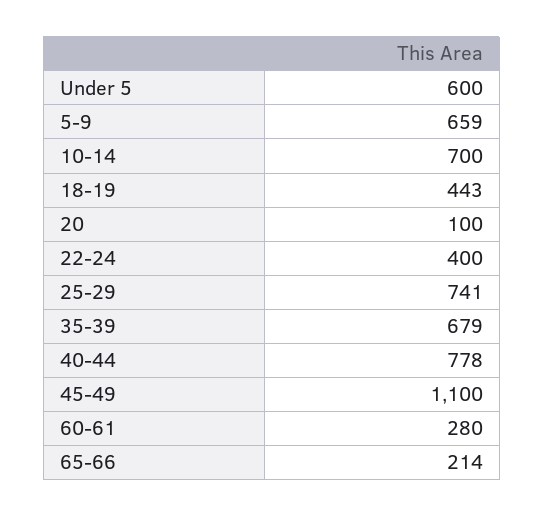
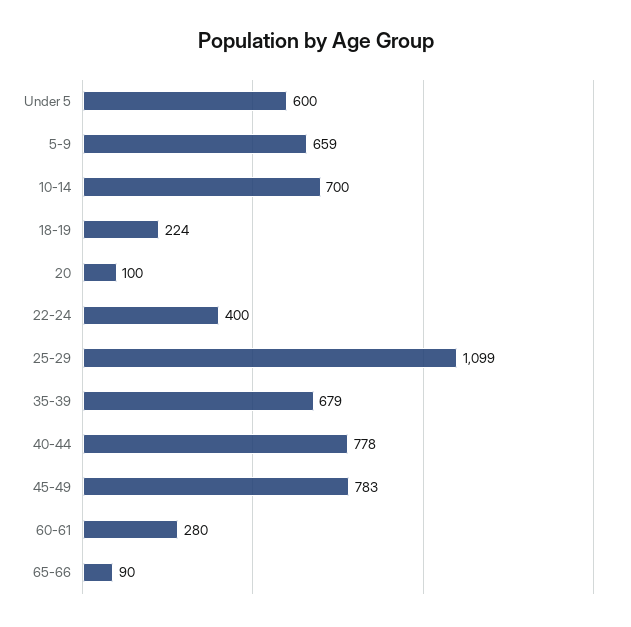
  {
    "Under 5": 600,
    "5-9": 659,
    "10-14": 700,
-   "18-19": 443,
+   "18-19": 224,
    "20": 100,
    "22-24": 400,
-   "25-29": 741,
+   "25-29": 1099,
    "35-39": 679,
    "40-44": 778,
-   "45-49": 1100,
+   "45-49": 783,
    "60-61": 280,
-   "65-66": 214
+   "65-66": 90
  }

